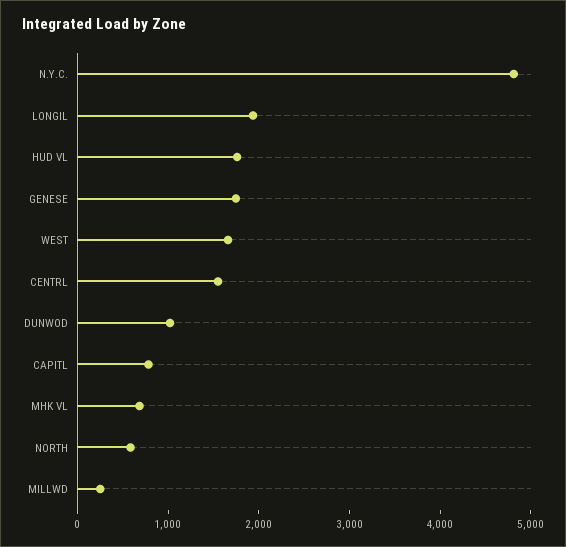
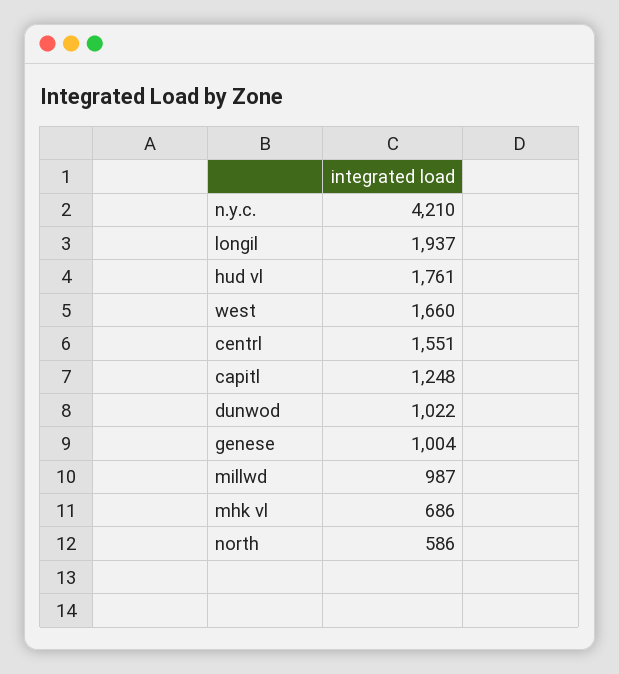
  {
-   "N.Y.C.": 4800,
+   "N.Y.C.": 4210,
    "LONGIL": 1937,
    "HUD VL": 1761,
-   "GENESE": 1800,
+   "GENESE": 1004,
    "WEST": 1660,
    "CENTRL": 1551,
    "DUNWOD": 1022,
-   "CAPITL": 800,
+   "CAPITL": 1248,
    "MHK VL": 686,
    "NORTH": 586,
-   "MILLWD": 200
+   "MILLWD": 987
  }

